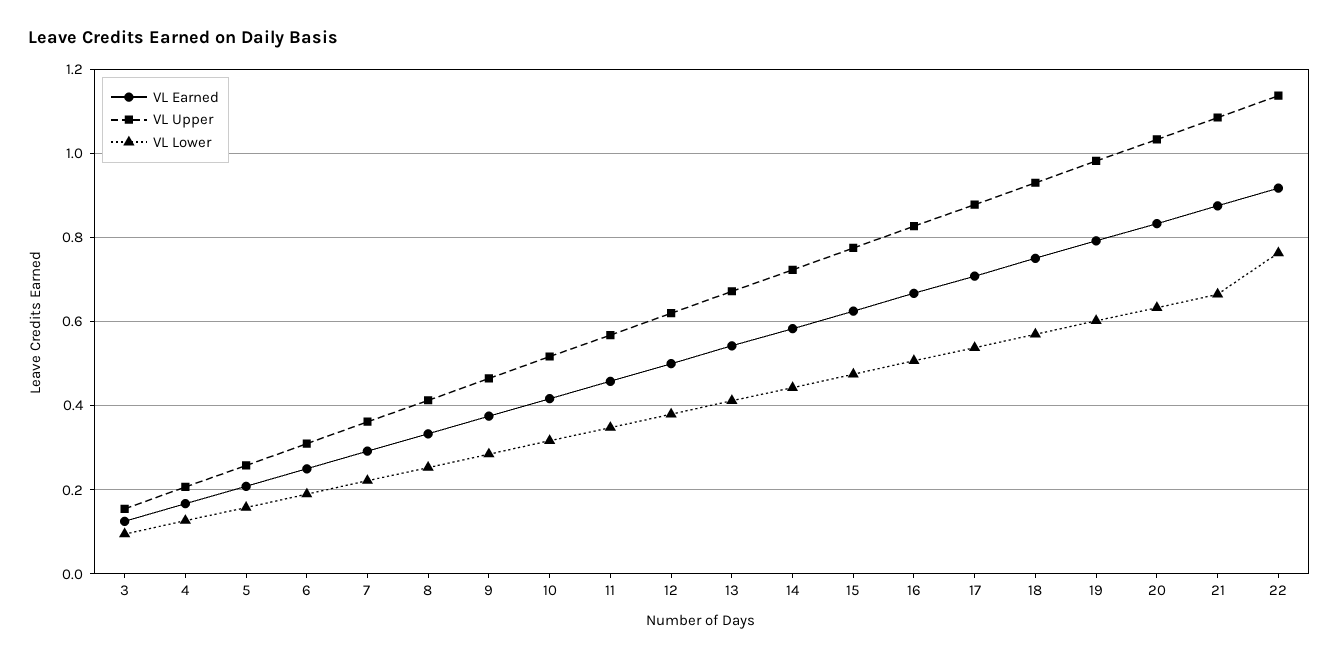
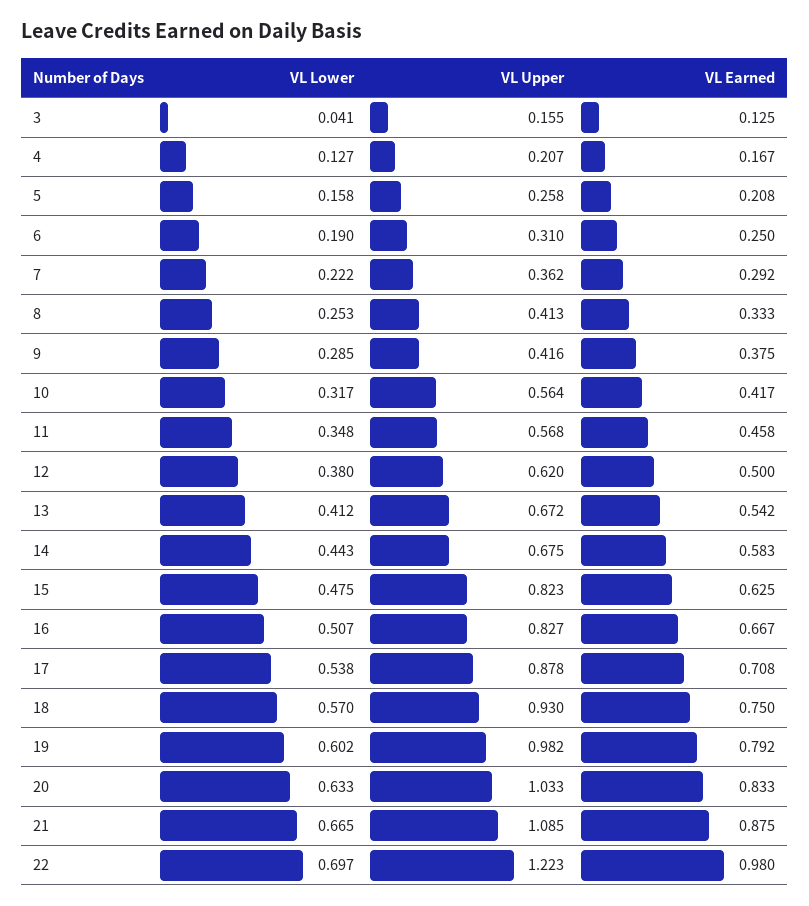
  {
    "VL Earned": {
      "3": 0.125,
      "4": 0.167,
      "5": 0.208,
      "6": 0.25,
      "7": 0.292,
      "8": 0.333,
      "9": 0.375,
      "10": 0.417,
      "11": 0.458,
      "12": 0.5,
      "13": 0.542,
      "14": 0.583,
      "15": 0.625,
      "16": 0.667,
      "17": 0.708,
      "18": 0.75,
      "19": 0.792,
      "20": 0.833,
      "21": 0.875,
-     "22": 0.92
+     "22": 0.98
    },
    "VL Upper": {
      "3": 0.155,
      "4": 0.207,
      "5": 0.258,
      "6": 0.31,
      "7": 0.362,
      "8": 0.413,
-     "9": 0.46,
+     "9": 0.416,
-     "10": 0.52,
+     "10": 0.564,
      "11": 0.568,
      "12": 0.62,
      "13": 0.672,
-     "14": 0.72,
+     "14": 0.675,
-     "15": 0.78,
+     "15": 0.823,
      "16": 0.827,
      "17": 0.878,
      "18": 0.93,
      "19": 0.982,
      "20": 1.033,
      "21": 1.085,
-     "22": 1.14
+     "22": 1.223
    },
    "VL Lower": {
-     "3": 0.1,
+     "3": 0.041,
      "4": 0.127,
      "5": 0.158,
      "6": 0.19,
      "7": 0.222,
      "8": 0.253,
      "9": 0.285,
      "10": 0.317,
      "11": 0.348,
      "12": 0.38,
      "13": 0.412,
      "14": 0.443,
      "15": 0.475,
      "16": 0.507,
      "17": 0.538,
      "18": 0.57,
      "19": 0.602,
      "20": 0.633,
      "21": 0.665,
-     "22": 0.76
+     "22": 0.697
    }
  }

